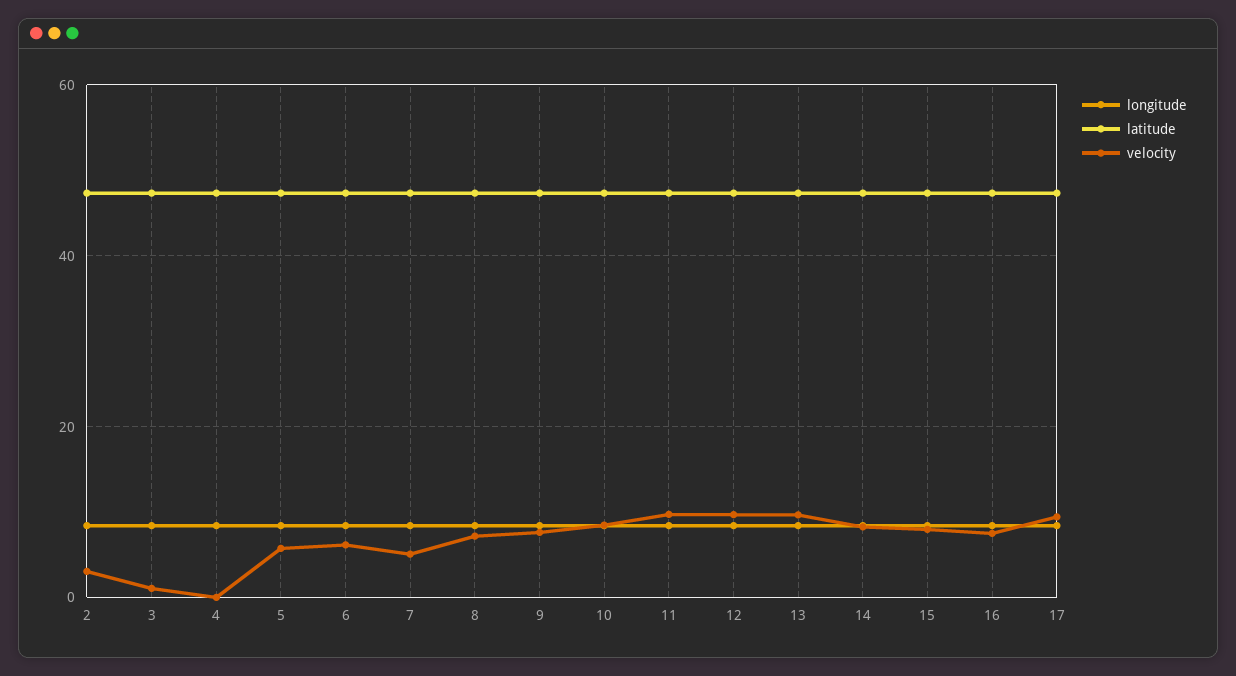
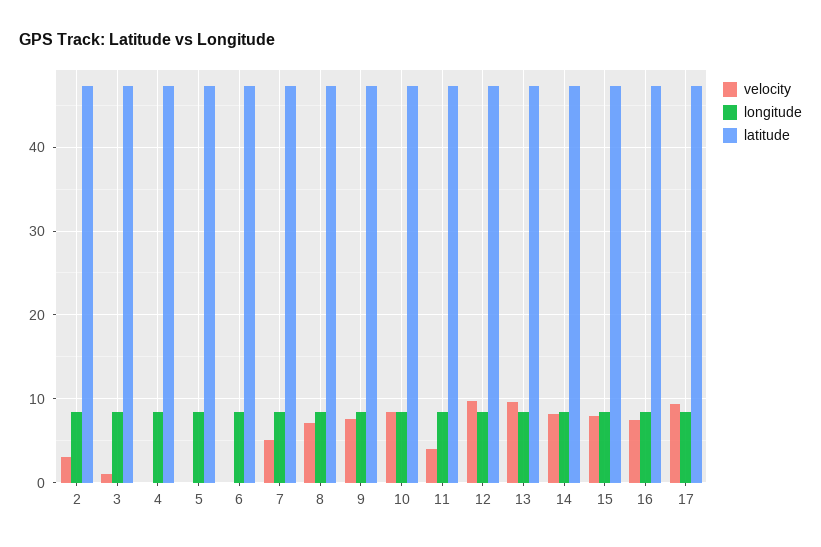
  {
    "longitude": {
      "2": 8,
      "3": 8,
      "4": 8,
      "5": 8,
      "6": 8,
      "7": 8,
      "8": 8,
      "9": 8,
      "10": 8,
      "11": 8,
      "12": 8,
      "13": 8,
      "14": 8,
      "15": 8,
      "16": 8,
      "17": 8
    },
    "latitude": {
      "2": 47,
      "3": 47,
      "4": 47,
      "5": 47,
      "6": 47,
      "7": 47,
      "8": 47,
      "9": 47,
      "10": 47,
      "11": 47,
      "12": 47,
      "13": 47,
      "14": 47,
      "15": 47,
      "16": 47,
      "17": 47
    },
    "velocity": {
      "2": 3,
      "3": 1,
      "4": 0,
-     "5": 6,
+     "5": 0,
-     "6": 6,
+     "6": 0,
      "7": 5,
      "8": 7,
      "9": 8,
      "10": 8,
-     "11": 10,
+     "11": 4,
      "12": 10,
      "13": 10,
      "14": 8,
      "15": 8,
      "16": 8,
      "17": 9
    }
  }

